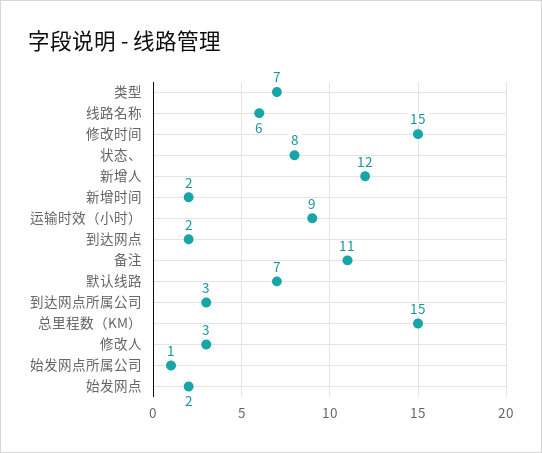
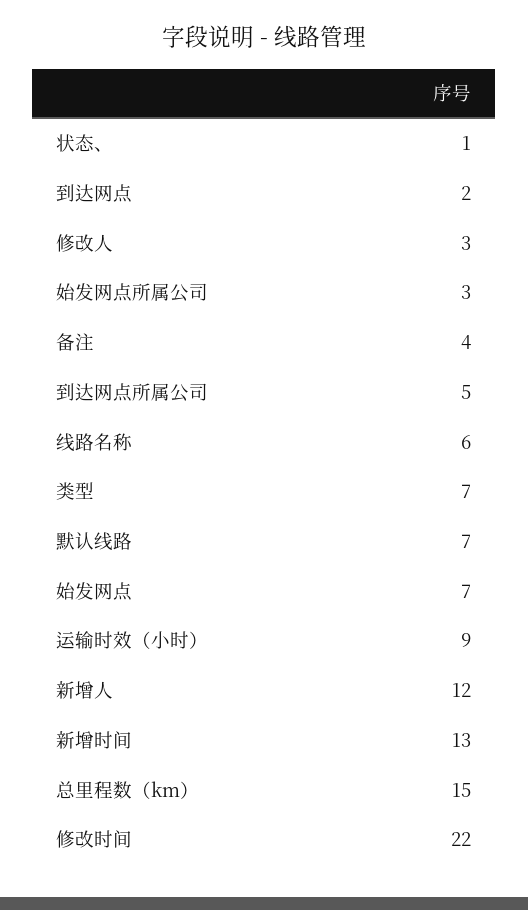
  {
    "类型": 7,
    "线路名称": 6,
-   "修改时间": 15,
+   "修改时间": 22,
-   "状态、": 8,
+   "状态、": 1,
    "新增人": 12,
-   "新增时间": 2,
+   "新增时间": 13,
    "运输时效（小时）": 9,
    "到达网点": 2,
-   "备注": 11,
+   "备注": 4,
    "默认线路": 7,
-   "到达网点所属公司": 3,
+   "到达网点所属公司": 5,
    "总里程数（KM）": 15,
    "修改人": 3,
-   "始发网点所属公司": 1,
+   "始发网点所属公司": 3,
-   "始发网点": 2
+   "始发网点": 7
  }

